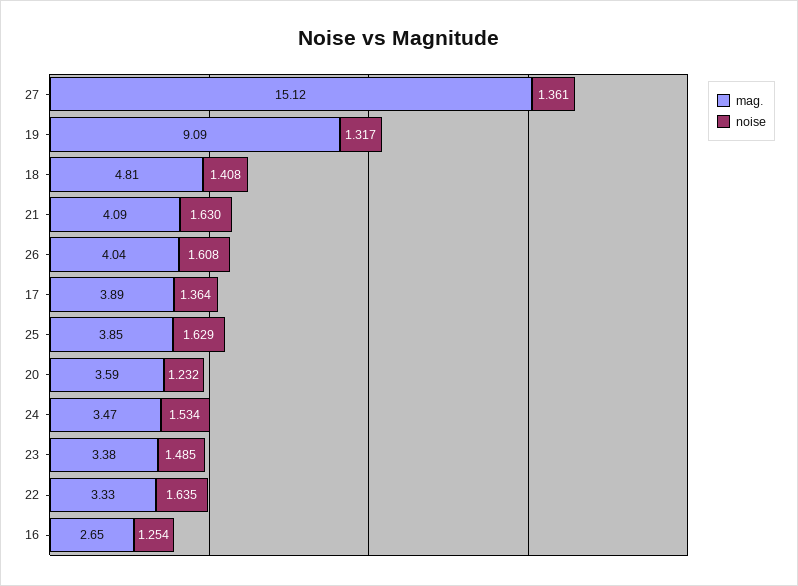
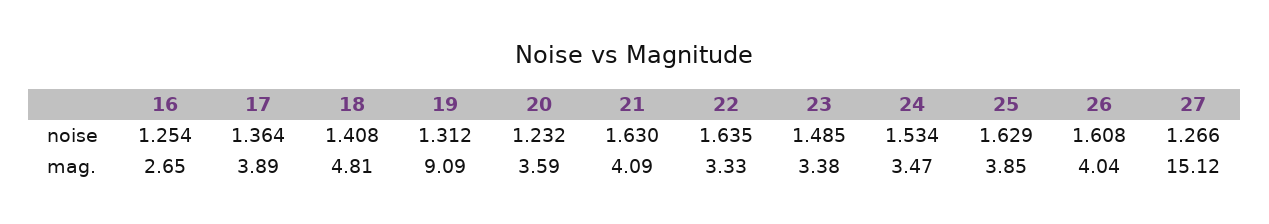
  {
    "mag.": {
      "27": 15.12,
      "19": 9.09,
      "18": 4.81,
      "21": 4.09,
      "26": 4.04,
      "17": 3.89,
      "25": 3.85,
      "20": 3.59,
      "24": 3.47,
      "23": 3.38,
      "22": 3.33,
      "16": 2.65
    },
    "noise": {
-     "27": 1.361,
+     "27": 1.266,
-     "19": 1.317,
+     "19": 1.312,
      "18": 1.408,
      "21": 1.63,
      "26": 1.608,
      "17": 1.364,
      "25": 1.629,
      "20": 1.232,
      "24": 1.534,
      "23": 1.485,
      "22": 1.635,
      "16": 1.254
    }
  }

